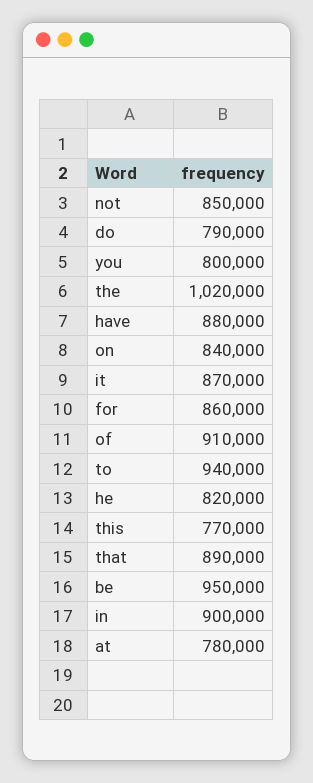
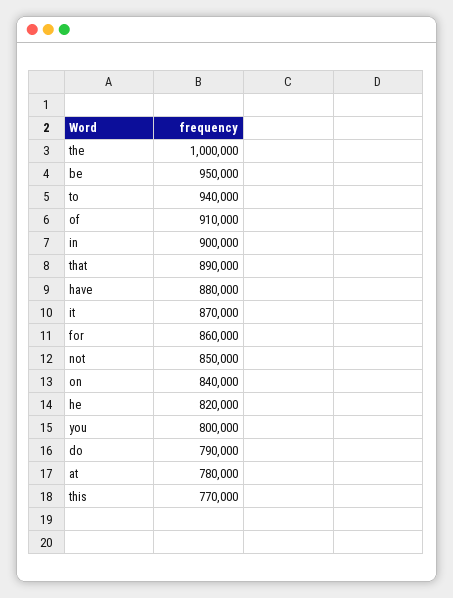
  {
    "not": 850000,
    "do": 790000,
    "you": 800000,
-   "the": 1020000,
+   "the": 1000000,
    "have": 880000,
    "on": 840000,
    "it": 870000,
    "for": 860000,
    "of": 910000,
    "to": 940000,
    "he": 820000,
    "this": 770000,
    "that": 890000,
    "be": 950000,
    "in": 900000,
    "at": 780000
  }

